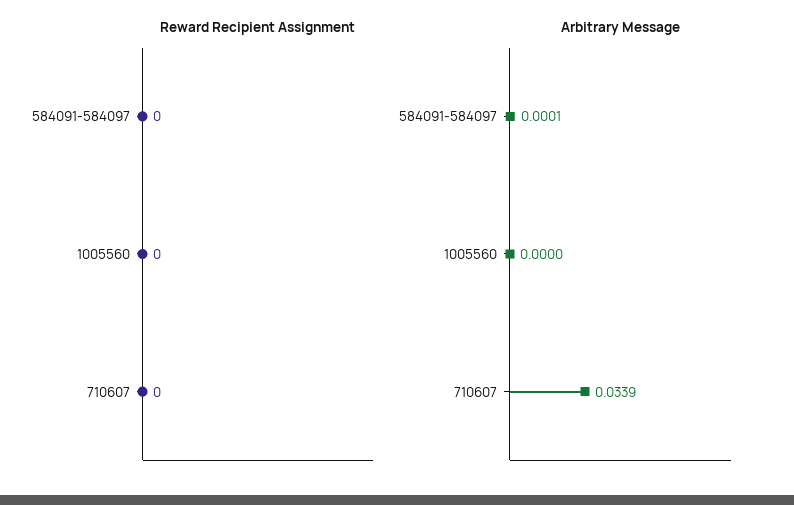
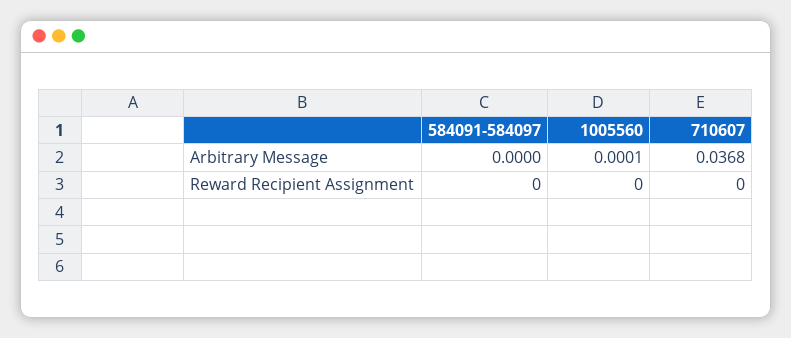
  {
    "Reward Recipient Assignment": {
      "584091-584097": 0,
      "1005560": 0,
      "710607": 0
    },
    "Arbitrary Message": {
-     "584091-584097": 0.0001,
+     "584091-584097": 0,
-     "1005560": 0,
+     "1005560": 0.0001,
-     "710607": 0.0339
+     "710607": 0.0368
    }
  }

